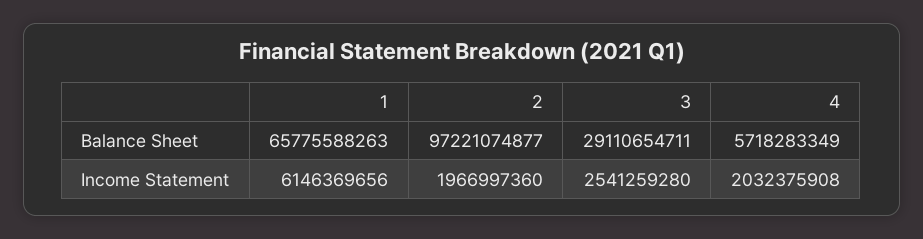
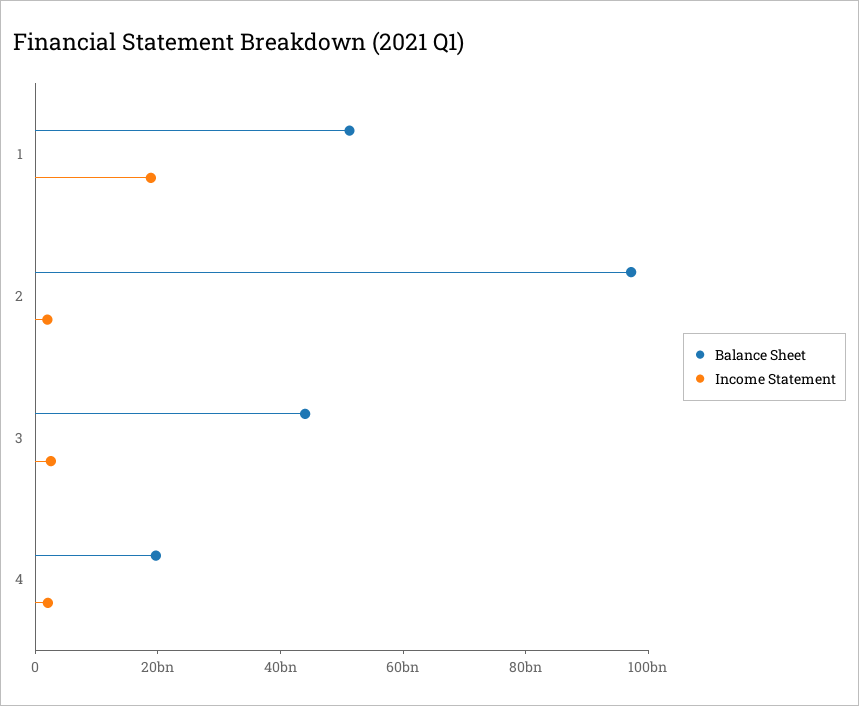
  {
    "Balance Sheet": {
-     "1": 65775588263,
+     "1": 50000000000,
      "2": 97221074877,
-     "3": 29110654711,
+     "3": 45000000000,
-     "4": 5718283349
+     "4": 20000000000
    },
    "Income Statement": {
-     "1": 6146369656,
+     "1": 20000000000,
      "2": 1966997360,
      "3": 2541259280,
      "4": 2032375908
    }
  }

